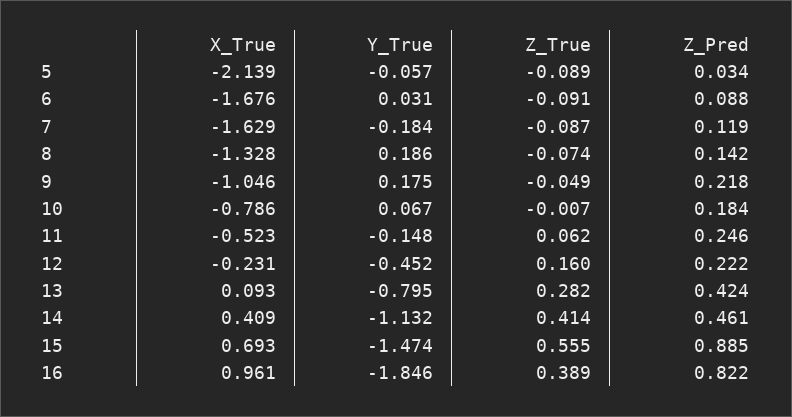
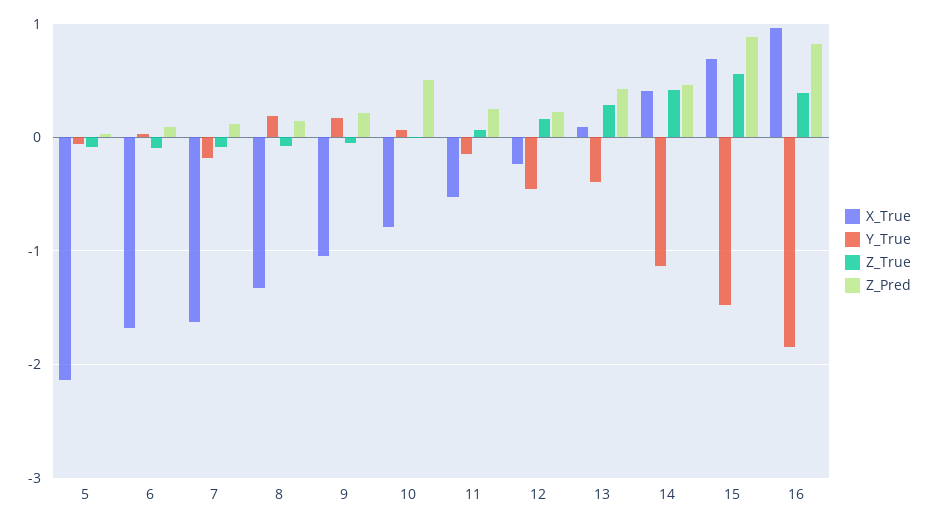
  {
    "X_True": {
      "5": -2.139,
      "6": -1.676,
      "7": -1.629,
      "8": -1.328,
      "9": -1.046,
      "10": -0.786,
      "11": -0.523,
      "12": -0.231,
      "13": 0.093,
      "14": 0.409,
      "15": 0.693,
      "16": 0.961
    },
    "Y_True": {
      "5": -0.057,
      "6": 0.031,
      "7": -0.184,
      "8": 0.186,
      "9": 0.175,
      "10": 0.067,
      "11": -0.148,
      "12": -0.452,
-     "13": -0.795,
+     "13": -0.4,
      "14": -1.132,
      "15": -1.474,
      "16": -1.846
    },
    "Z_True": {
      "5": -0.089,
      "6": -0.091,
      "7": -0.087,
      "8": -0.074,
      "9": -0.049,
      "10": -0.007,
      "11": 0.062,
      "12": 0.16,
      "13": 0.282,
      "14": 0.414,
      "15": 0.555,
      "16": 0.389
    },
    "Z_Pred": {
      "5": 0.034,
      "6": 0.088,
      "7": 0.119,
      "8": 0.142,
      "9": 0.218,
-     "10": 0.184,
+     "10": 0.5,
      "11": 0.246,
      "12": 0.222,
      "13": 0.424,
      "14": 0.461,
      "15": 0.885,
      "16": 0.822
    }
  }

